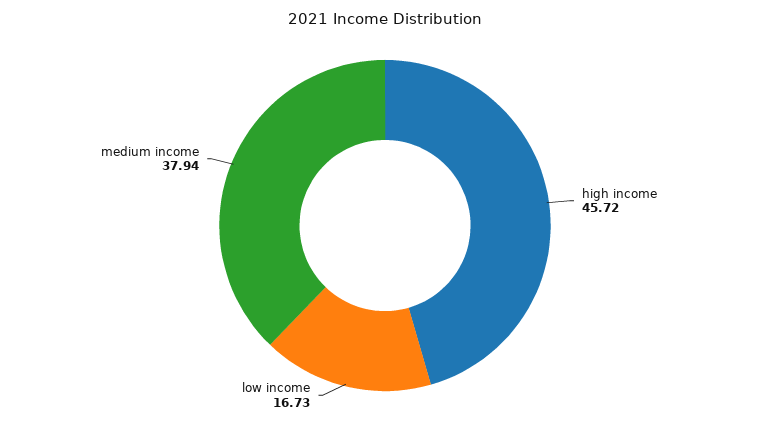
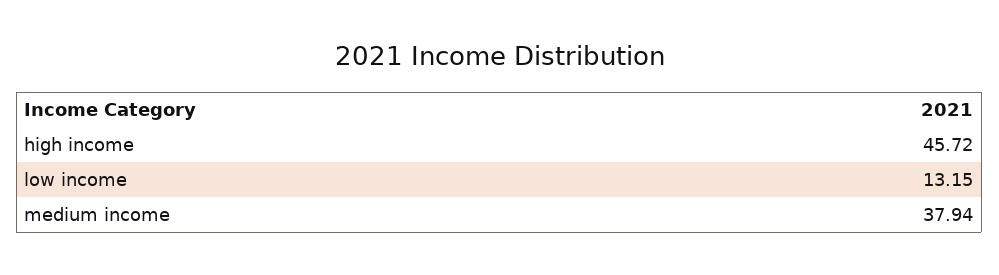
  {
    "high income": 45.72,
-   "low income": 16.73,
+   "low income": 13.15,
    "medium income": 37.94
  }

